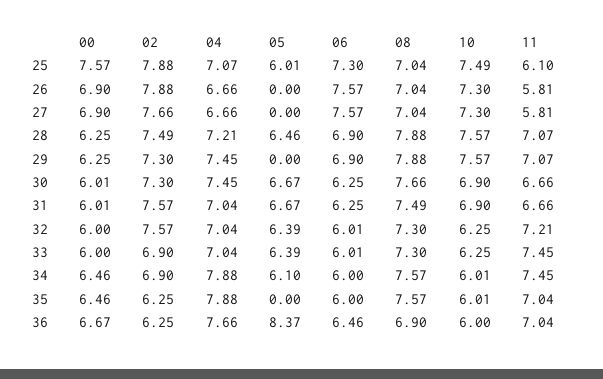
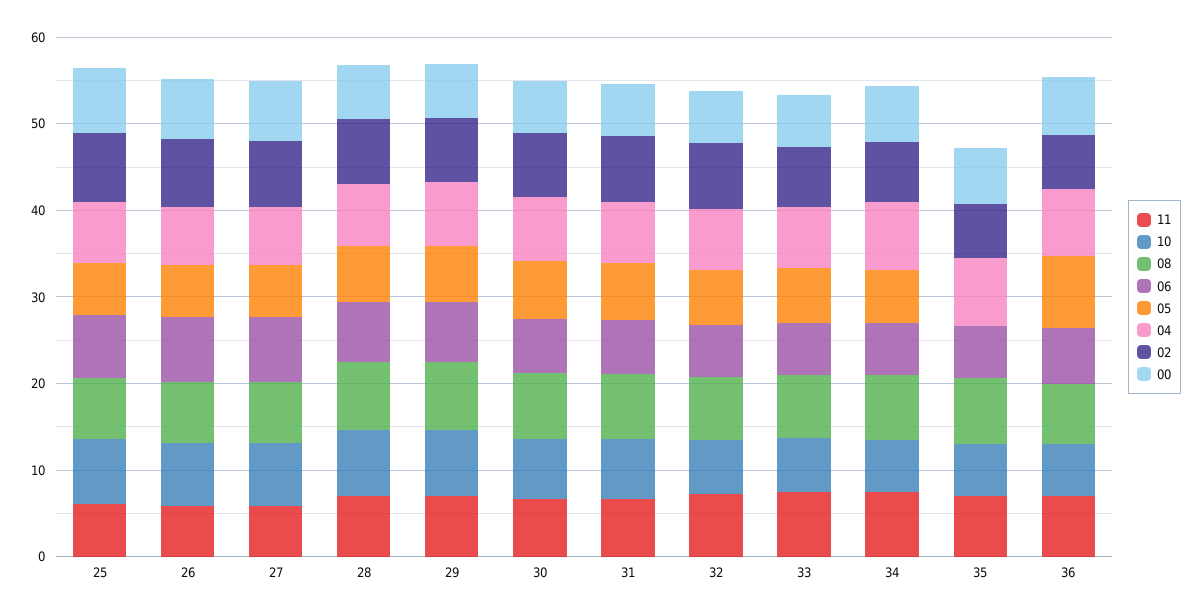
  {
    "00": {
      "25": 7.57,
      "26": 6.9,
      "27": 6.9,
      "28": 6.25,
      "29": 6.25,
      "30": 6.01,
      "31": 6.01,
      "32": 6,
      "33": 6,
      "34": 6.46,
      "35": 6.46,
      "36": 6.67
    },
    "02": {
      "25": 7.88,
      "26": 7.88,
      "27": 7.66,
      "28": 7.49,
      "29": 7.3,
      "30": 7.3,
      "31": 7.57,
      "32": 7.57,
      "33": 6.9,
      "34": 6.9,
      "35": 6.25,
      "36": 6.25
    },
    "04": {
      "25": 7.07,
      "26": 6.66,
      "27": 6.66,
      "28": 7.21,
      "29": 7.45,
      "30": 7.45,
      "31": 7.04,
      "32": 7.04,
      "33": 7.04,
      "34": 7.88,
      "35": 7.88,
      "36": 7.66
    },
    "05": {
      "25": 6.01,
-     "26": 0,
+     "26": 6,
-     "27": 0,
+     "27": 6,
      "28": 6.46,
-     "29": 0,
+     "29": 6,
      "30": 6.67,
      "31": 6.67,
      "32": 6.39,
      "33": 6.39,
      "34": 6.1,
      "35": 0,
      "36": 8.37
    },
    "06": {
      "25": 7.3,
      "26": 7.57,
      "27": 7.57,
      "28": 6.9,
      "29": 6.9,
      "30": 6.25,
      "31": 6.25,
      "32": 6.01,
      "33": 6.01,
      "34": 6,
      "35": 6,
      "36": 6.46
    },
    "08": {
      "25": 7.04,
      "26": 7.04,
      "27": 7.04,
      "28": 7.88,
      "29": 7.88,
      "30": 7.66,
      "31": 7.49,
      "32": 7.3,
      "33": 7.3,
      "34": 7.57,
      "35": 7.57,
      "36": 6.9
    },
    "10": {
      "25": 7.49,
      "26": 7.3,
      "27": 7.3,
      "28": 7.57,
      "29": 7.57,
      "30": 6.9,
      "31": 6.9,
      "32": 6.25,
      "33": 6.25,
      "34": 6.01,
      "35": 6.01,
      "36": 6
    },
    "11": {
      "25": 6.1,
      "26": 5.81,
      "27": 5.81,
      "28": 7.07,
      "29": 7.07,
      "30": 6.66,
      "31": 6.66,
      "32": 7.21,
      "33": 7.45,
      "34": 7.45,
      "35": 7.04,
      "36": 7.04
    }
  }

